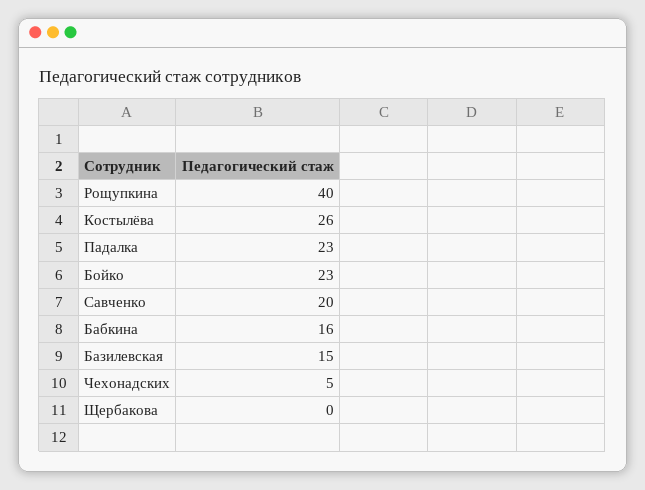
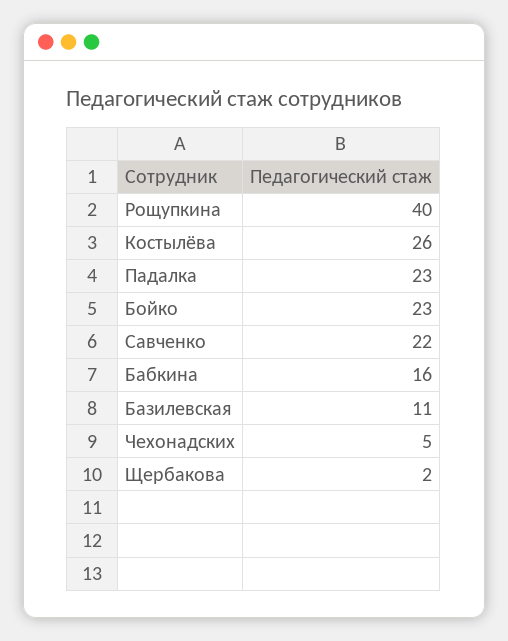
  {
    "Рощупкина": 40,
    "Костылёва": 26,
    "Падалка": 23,
    "Бойко": 23,
-   "Савченко": 20,
+   "Савченко": 22,
    "Бабкина": 16,
-   "Базилевская": 15,
+   "Базилевская": 11,
    "Чехонадских": 5,
-   "Щербакова": 0
+   "Щербакова": 2
  }

